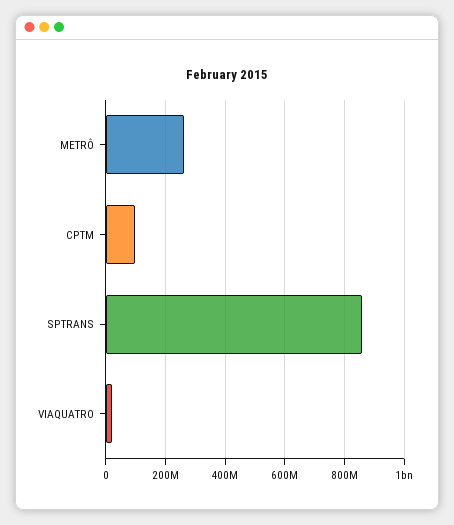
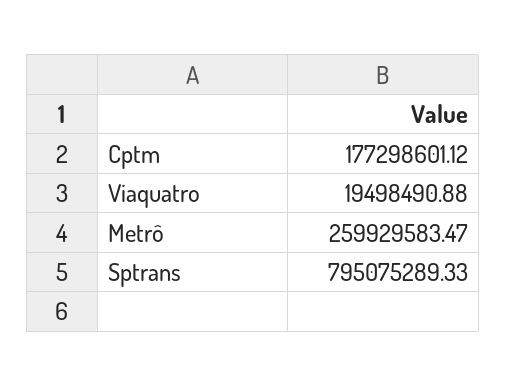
  {
    "METRÔ": 259929583.47,
-   "CPTM": 100000000,
+   "CPTM": 177298601.12,
-   "SPTRANS": 850000000,
+   "SPTRANS": 795075289.33,
    "VIAQUATRO": 19498490.88
  }

